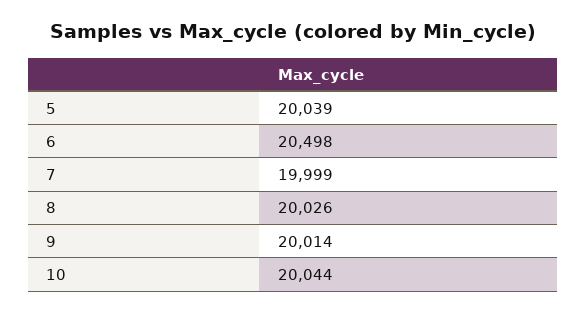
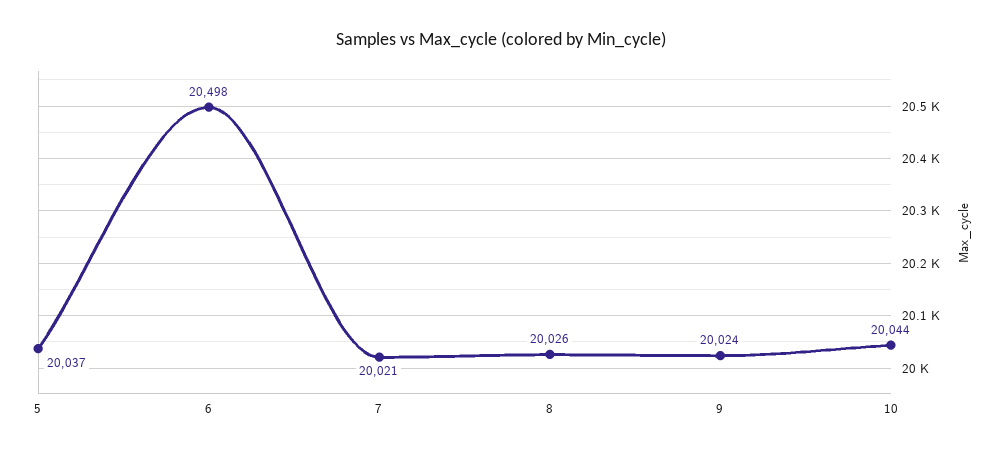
  {
-   "5": 20039,
+   "5": 20037,
    "6": 20498,
-   "7": 19999,
+   "7": 20021,
    "8": 20026,
-   "9": 20014,
+   "9": 20024,
    "10": 20044
  }

